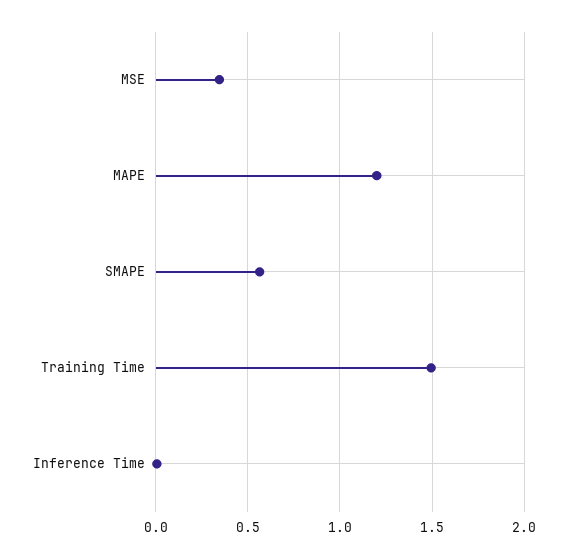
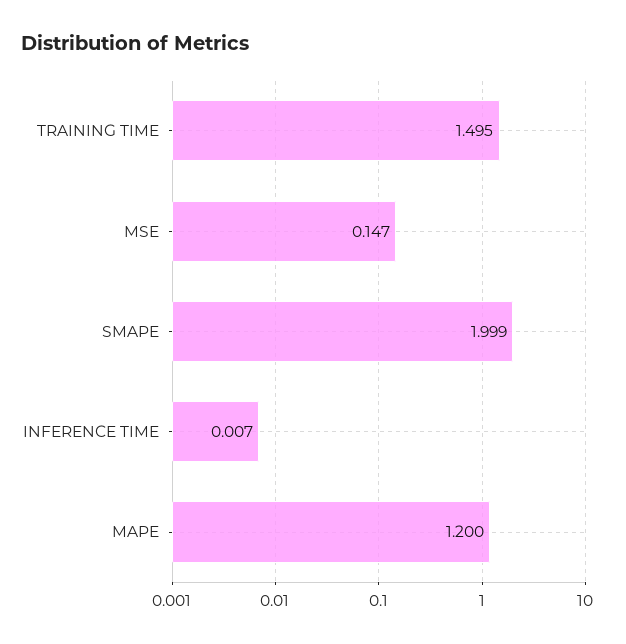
  {
-   "MSE": 0.35,
+   "MSE": 0.147,
    "MAPE": 1.2,
-   "SMAPE": 0.55,
+   "SMAPE": 1.999,
    "Training Time": 1.495,
    "Inference Time": 0.007
  }

